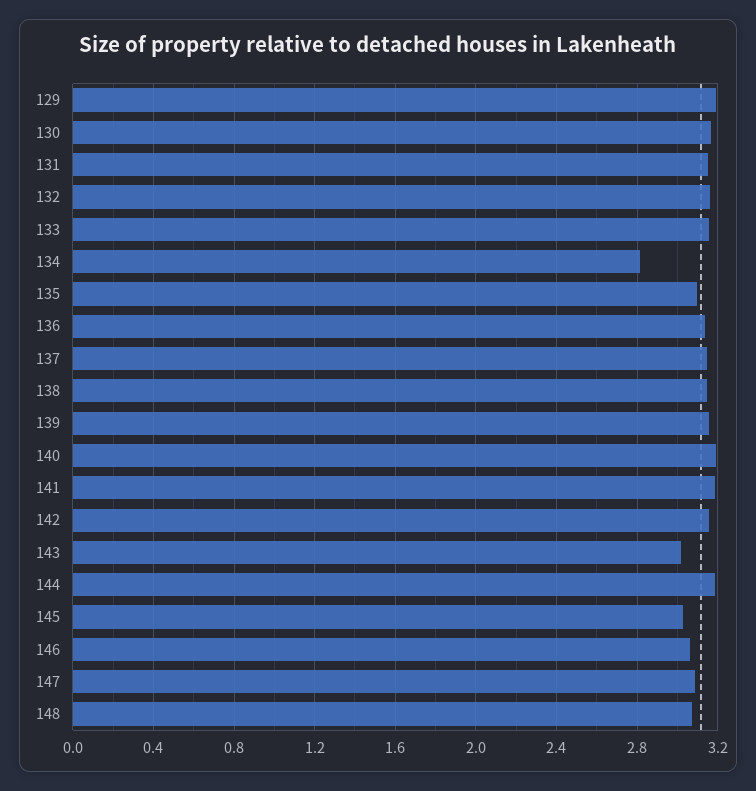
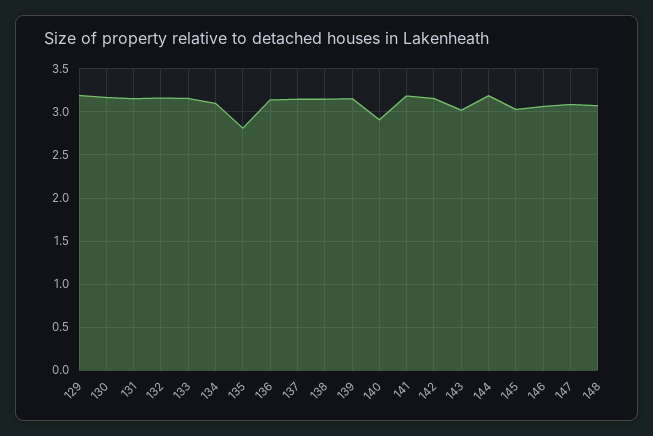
  {
    "129": 3.2,
    "130": 3.15,
    "131": 3.15,
    "132": 3.15,
    "133": 3.15,
-   "134": 2.8,
+   "134": 3.1,
-   "135": 3.1,
+   "135": 2.8,
    "136": 3.15,
    "137": 3.15,
    "138": 3.15,
    "139": 3.15,
-   "140": 3.2,
+   "140": 2.9,
    "141": 3.2,
    "142": 3.15,
    "143": 3,
    "144": 3.2,
    "145": 3.05,
    "146": 3.05,
    "147": 3.1,
    "148": 3.05
  }

